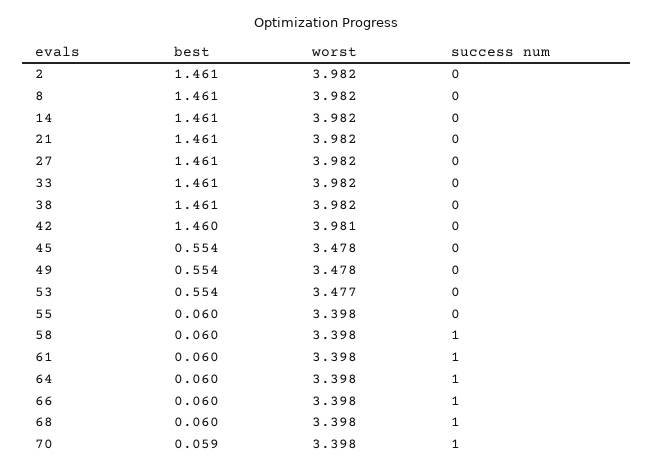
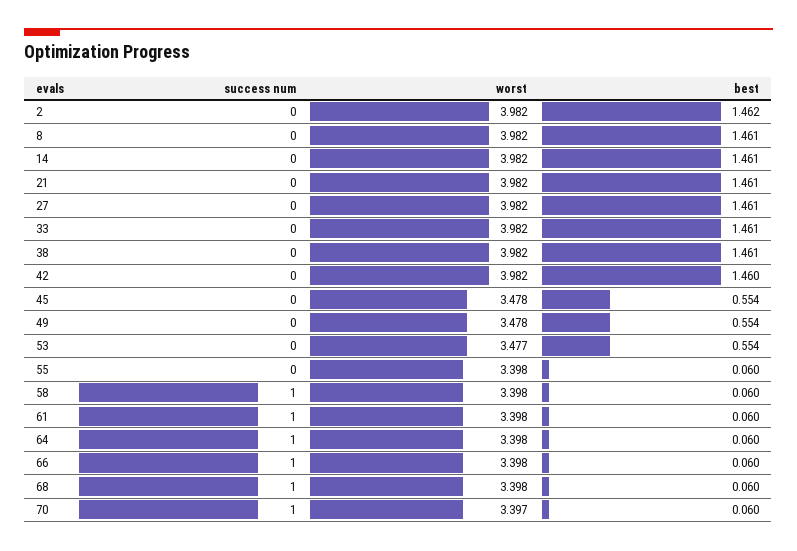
  {
    "best": {
-     "2": 1.461,
+     "2": 1.462,
      "8": 1.461,
      "14": 1.461,
      "21": 1.461,
      "27": 1.461,
      "33": 1.461,
      "38": 1.461,
      "42": 1.46,
      "45": 0.554,
      "49": 0.554,
      "53": 0.554,
      "55": 0.06,
      "58": 0.06,
      "61": 0.06,
      "64": 0.06,
      "66": 0.06,
      "68": 0.06,
-     "70": 0.059
+     "70": 0.06
    },
    "worst": {
      "2": 3.982,
      "8": 3.982,
      "14": 3.982,
      "21": 3.982,
      "27": 3.982,
      "33": 3.982,
      "38": 3.982,
-     "42": 3.981,
+     "42": 3.982,
      "45": 3.478,
      "49": 3.478,
      "53": 3.477,
      "55": 3.398,
      "58": 3.398,
      "61": 3.398,
      "64": 3.398,
      "66": 3.398,
      "68": 3.398,
-     "70": 3.398
+     "70": 3.397
    },
    "success num": {
      "2": 0,
      "8": 0,
      "14": 0,
      "21": 0,
      "27": 0,
      "33": 0,
      "38": 0,
      "42": 0,
      "45": 0,
      "49": 0,
      "53": 0,
      "55": 0,
      "58": 1,
      "61": 1,
      "64": 1,
      "66": 1,
      "68": 1,
      "70": 1
    }
  }

